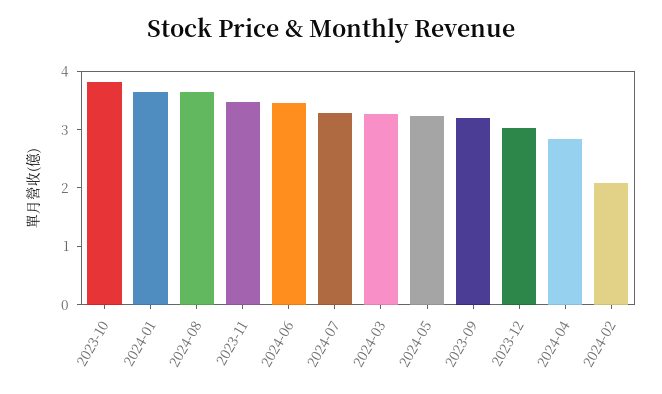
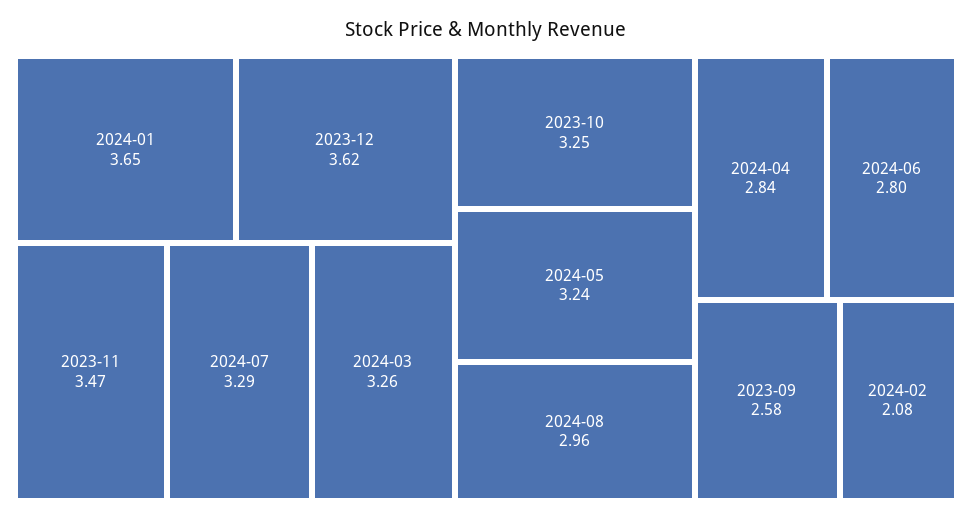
  {
-   "2023-10": 3.8,
+   "2023-10": 3.25,
    "2024-01": 3.65,
-   "2024-08": 3.6,
+   "2024-08": 2.96,
    "2023-11": 3.47,
-   "2024-06": 3.4,
+   "2024-06": 2.8,
    "2024-07": 3.29,
    "2024-03": 3.26,
    "2024-05": 3.24,
-   "2023-09": 3.2,
+   "2023-09": 2.58,
-   "2023-12": 3,
+   "2023-12": 3.62,
    "2024-04": 2.84,
    "2024-02": 2.08
  }

